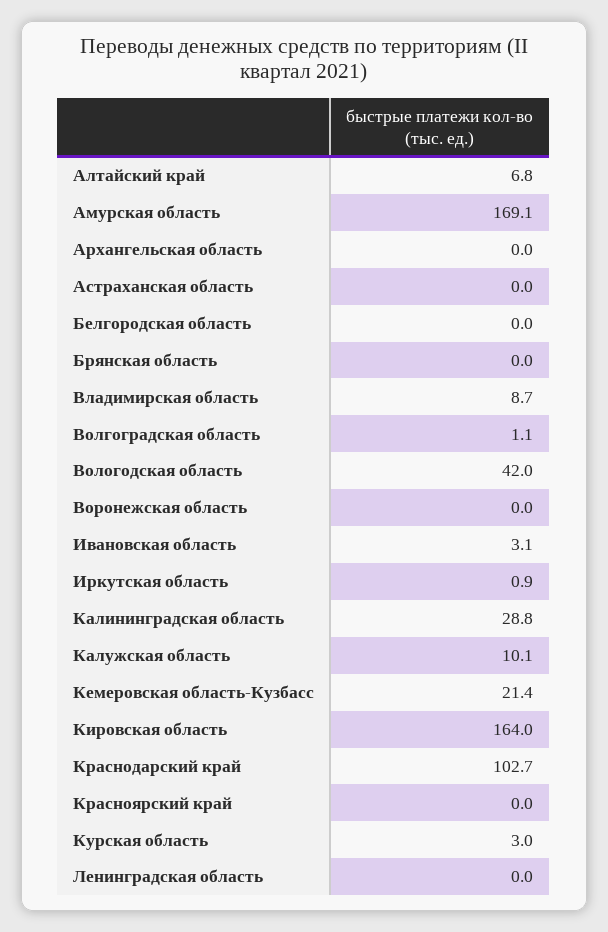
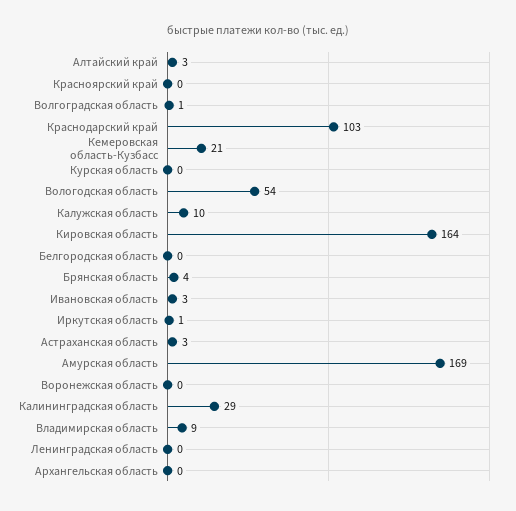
  {
-   "Алтайский край": 6.8,
+   "Алтайский край": 3,
    "Амурская область": 169.1,
    "Архангельская область": 0,
-   "Астраханская область": 0,
+   "Астраханская область": 3,
    "Белгородская область": 0,
-   "Брянская область": 0,
+   "Брянская область": 4,
    "Владимирская область": 8.7,
    "Волгоградская область": 1.1,
-   "Вологодская область": 42,
+   "Вологодская область": 54,
    "Воронежская область": 0,
    "Ивановская область": 3.1,
    "Иркутская область": 0.9,
    "Калининградская область": 28.8,
    "Калужская область": 10.1,
    "Кемеровская область-Кузбасс": 21.4,
    "Кировская область": 164,
    "Краснодарский край": 102.7,
    "Красноярский край": 0,
-   "Курская область": 3,
+   "Курская область": 0,
    "Ленинградская область": 0
  }

